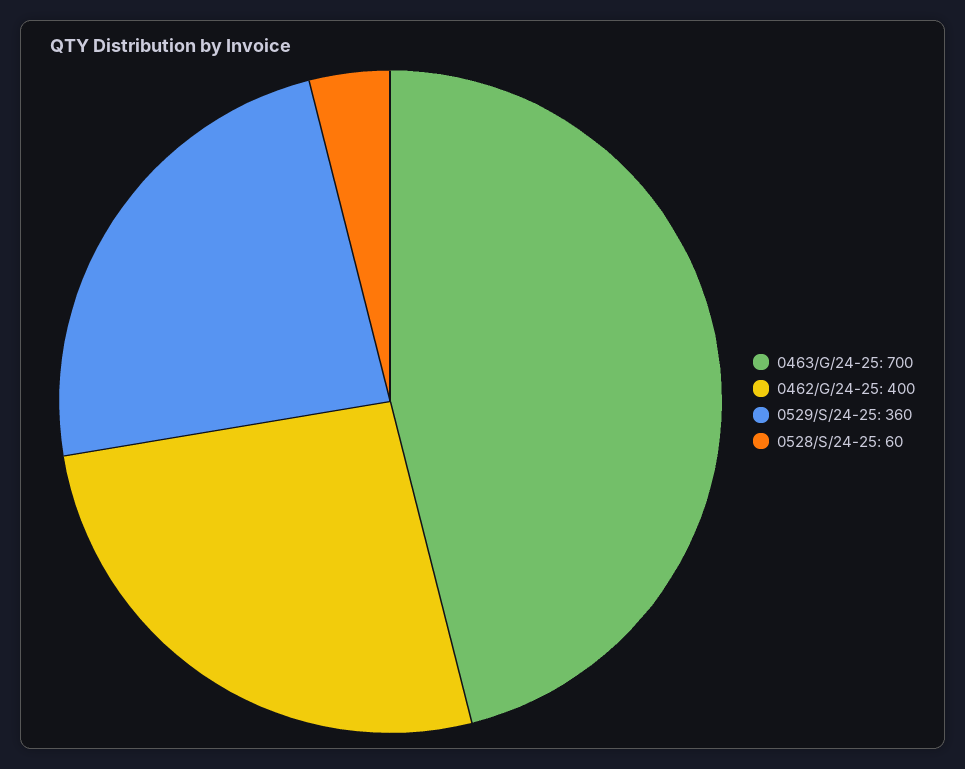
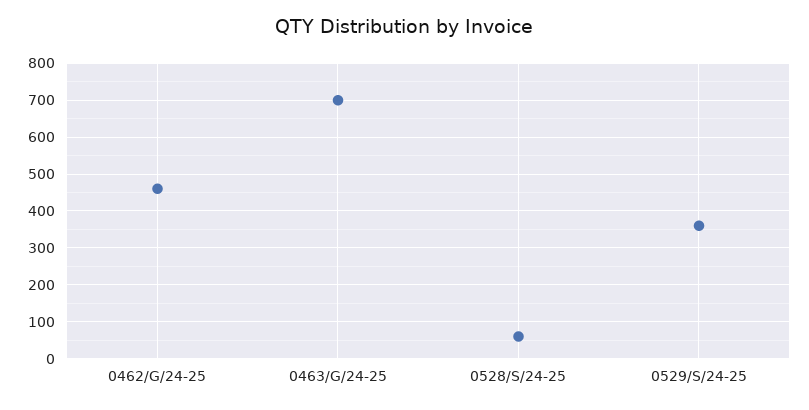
  {
    "0463/G/24-25": 700,
-   "0462/G/24-25": 400,
+   "0462/G/24-25": 460,
    "0529/S/24-25": 360,
    "0528/S/24-25": 60
  }

